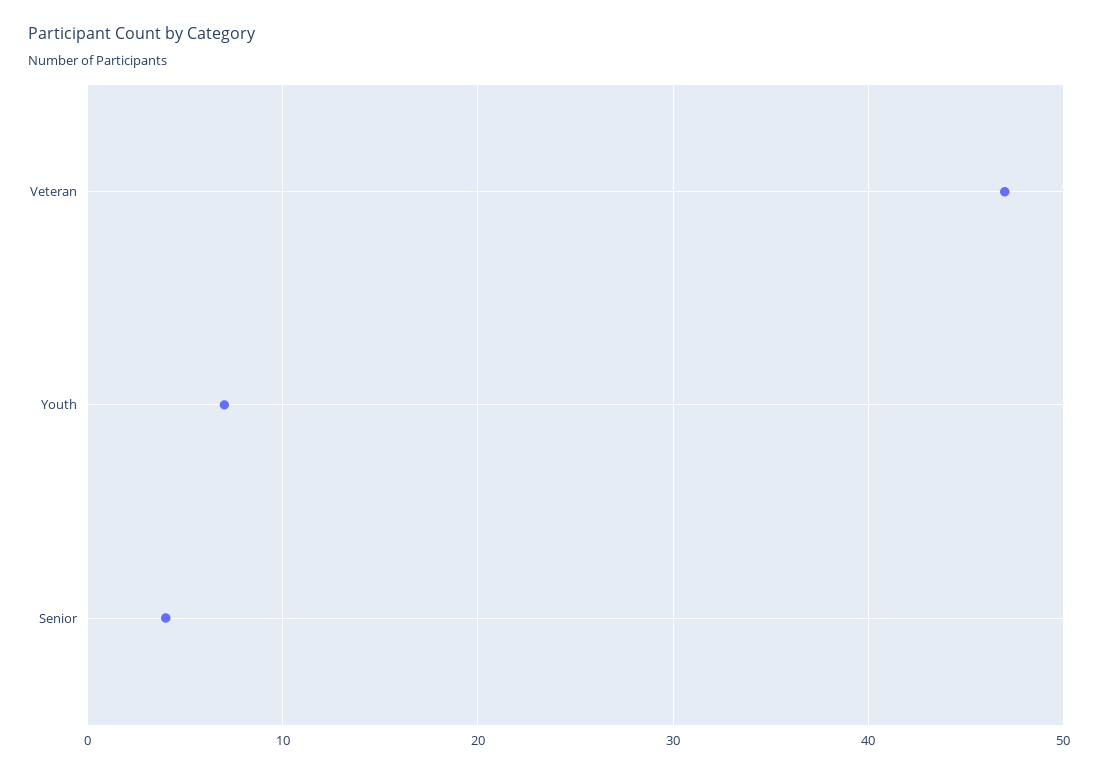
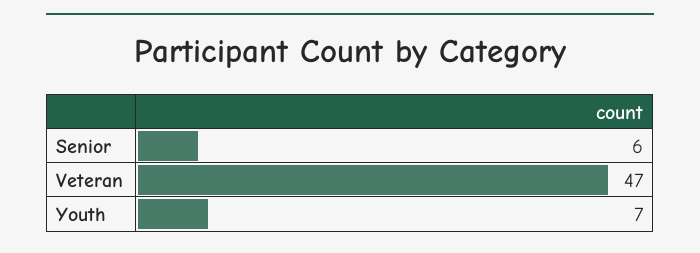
  {
    "Veteran": 47,
    "Youth": 7,
-   "Senior": 4
+   "Senior": 6
  }

